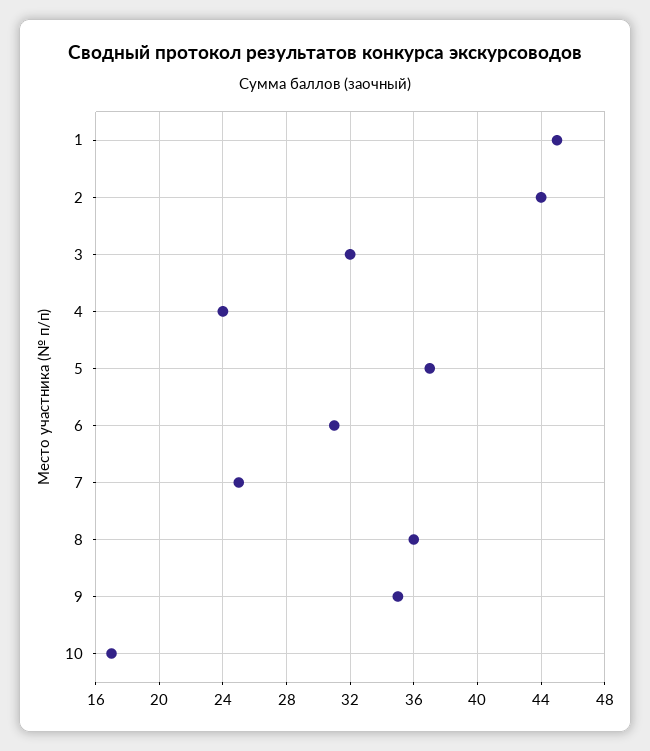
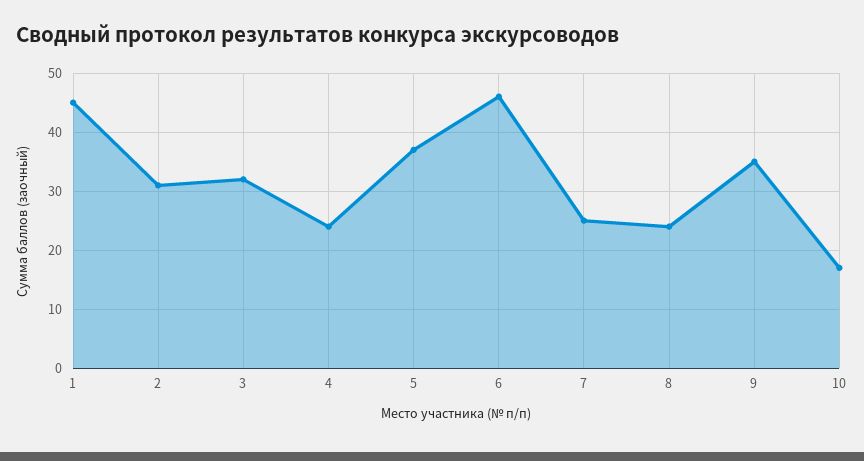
  {
    "1": 45,
-   "2": 44,
+   "2": 30,
    "3": 32,
    "4": 24,
    "5": 37,
-   "6": 31,
+   "6": 45,
    "7": 25,
-   "8": 36,
+   "8": 25,
    "9": 35,
    "10": 17
  }

